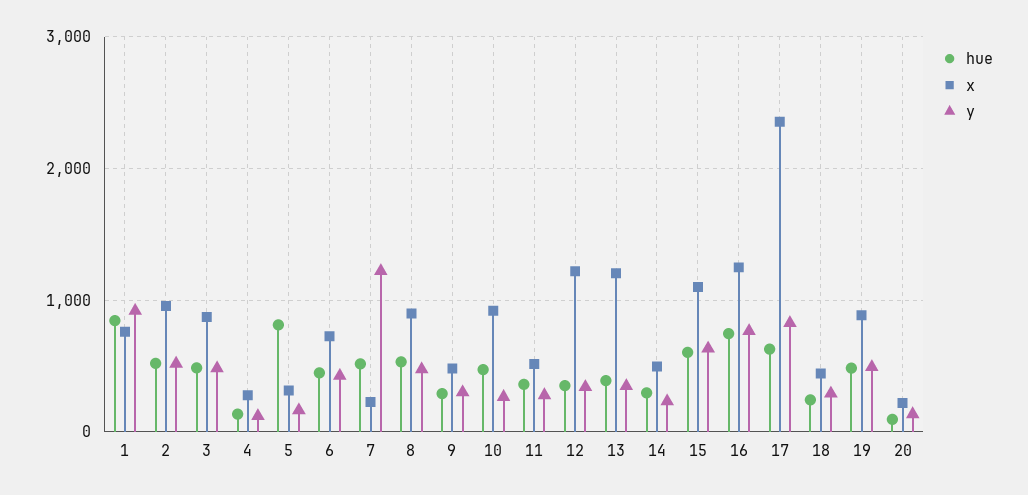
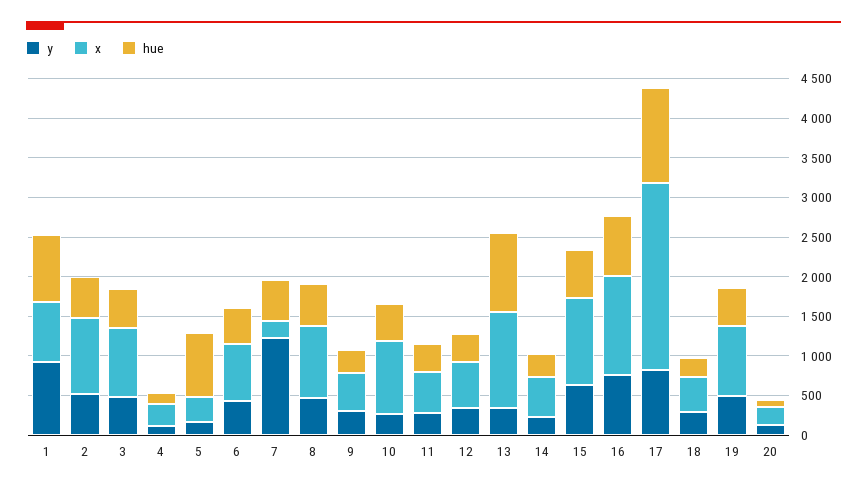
  {
    "hue": {
      "1": 800,
      "2": 500,
      "3": 500,
      "4": 100,
      "5": 800,
      "6": 400,
      "7": 500,
      "8": 500,
      "9": 300,
      "10": 500,
      "11": 400,
      "12": 400,
-     "13": 400,
+     "13": 1000,
      "14": 300,
      "15": 600,
      "16": 700,
-     "17": 600,
+     "17": 1250,
      "18": 200,
      "19": 500,
      "20": 100
    },
    "x": {
      "1": 800,
      "2": 1000,
      "3": 900,
      "4": 300,
      "5": 300,
      "6": 700,
      "7": 200,
      "8": 900,
      "9": 500,
      "10": 900,
      "11": 500,
-     "12": 1200,
+     "12": 500,
      "13": 1200,
      "14": 500,
      "15": 1100,
      "16": 1200,
      "17": 2400,
      "18": 400,
      "19": 900,
      "20": 200
    },
    "y": {
      "1": 900,
      "2": 500,
      "3": 500,
      "4": 100,
      "5": 200,
      "6": 400,
      "7": 1200,
      "8": 500,
      "9": 300,
      "10": 300,
      "11": 300,
      "12": 300,
      "13": 300,
      "14": 200,
      "15": 600,
      "16": 800,
      "17": 800,
      "18": 300,
      "19": 500,
      "20": 100
    }
  }

